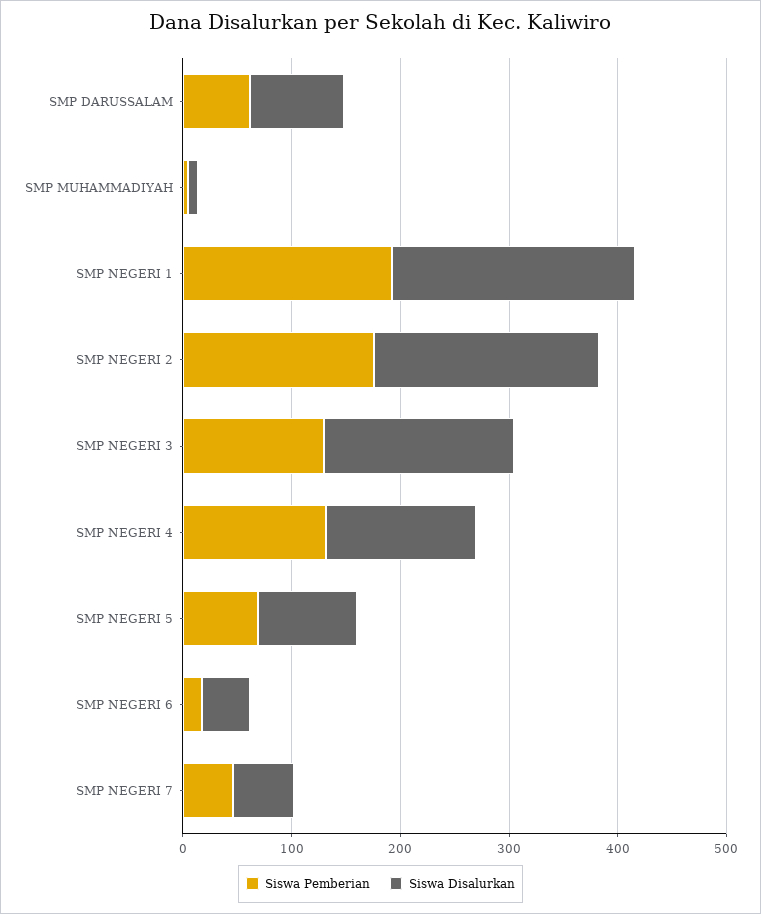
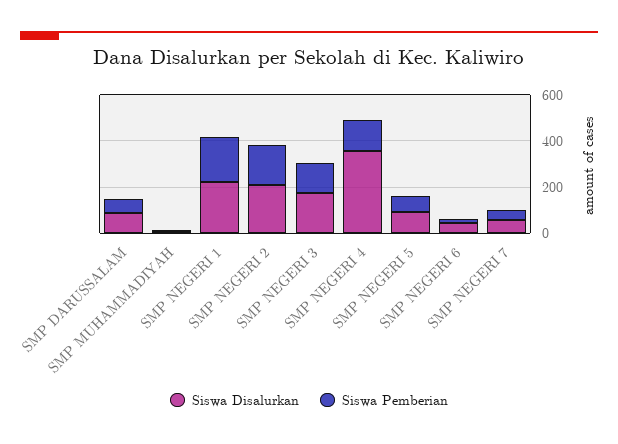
  {
    "Siswa Pemberian": {
      "SMP DARUSSALAM": 60,
      "SMP MUHAMMADIYAH": 0,
      "SMP NEGERI 1": 200,
      "SMP NEGERI 2": 180,
      "SMP NEGERI 3": 140,
      "SMP NEGERI 4": 140,
      "SMP NEGERI 5": 60,
      "SMP NEGERI 6": 20,
      "SMP NEGERI 7": 40
    },
    "Siswa Disalurkan": {
      "SMP DARUSSALAM": 80,
      "SMP MUHAMMADIYAH": 0,
      "SMP NEGERI 1": 220,
      "SMP NEGERI 2": 200,
      "SMP NEGERI 3": 180,
-     "SMP NEGERI 4": 140,
+     "SMP NEGERI 4": 350,
      "SMP NEGERI 5": 100,
      "SMP NEGERI 6": 40,
      "SMP NEGERI 7": 60
    }
  }

